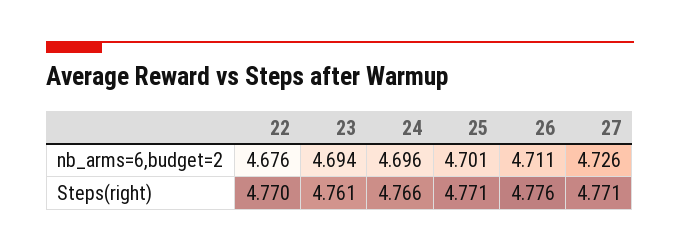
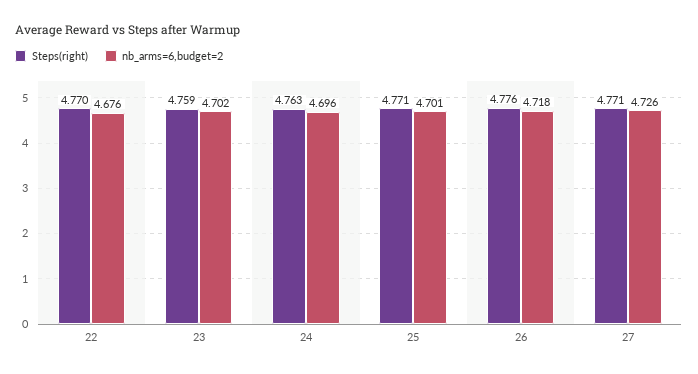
  {
    "nb_arms=6,budget=2": {
      "22": 4.676,
-     "23": 4.694,
+     "23": 4.702,
      "24": 4.696,
      "25": 4.701,
-     "26": 4.711,
+     "26": 4.718,
      "27": 4.726
    },
    "Steps(right)": {
      "22": 4.77,
-     "23": 4.761,
+     "23": 4.759,
-     "24": 4.766,
+     "24": 4.763,
      "25": 4.771,
      "26": 4.776,
      "27": 4.771
    }
  }

